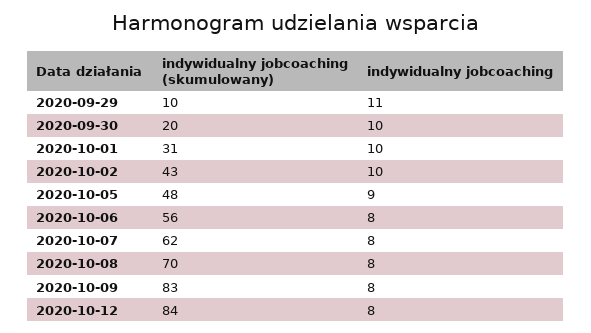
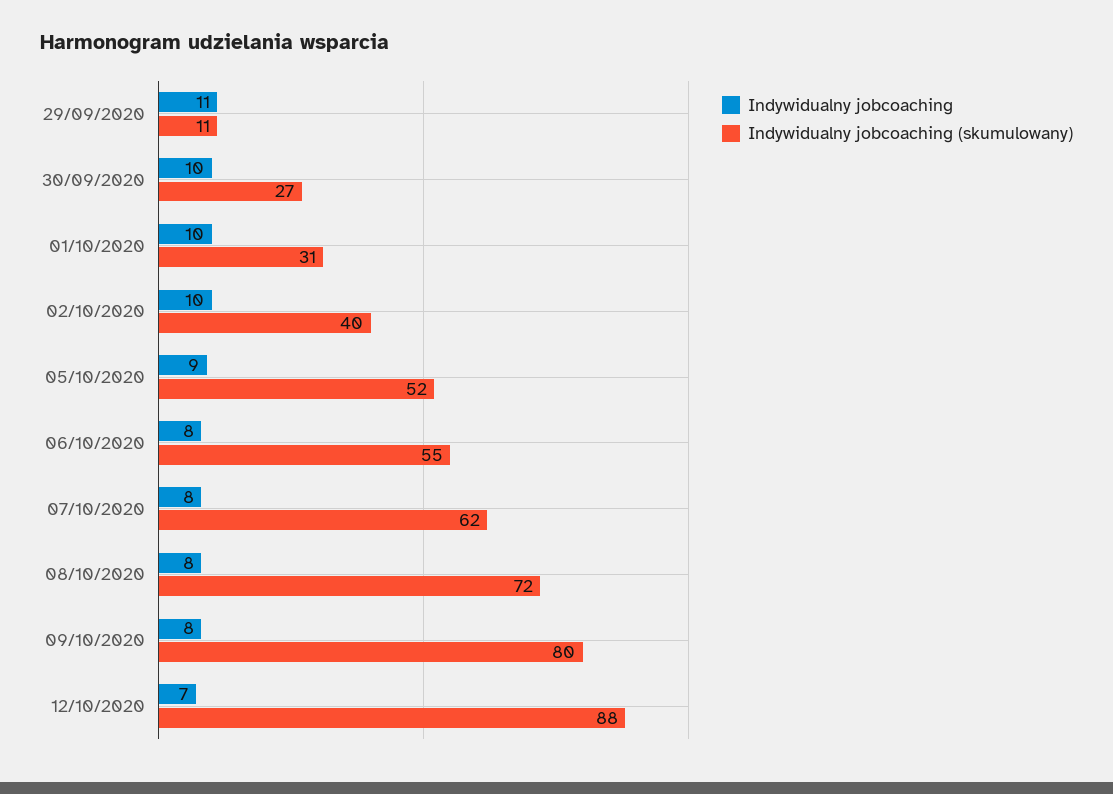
  {
    "indywidualny jobcoaching (skumulowany)": {
-     "2020-09-29": 10,
+     "2020-09-29": 11,
-     "2020-09-30": 20,
+     "2020-09-30": 27,
      "2020-10-01": 31,
-     "2020-10-02": 43,
+     "2020-10-02": 40,
-     "2020-10-05": 48,
+     "2020-10-05": 52,
-     "2020-10-06": 56,
+     "2020-10-06": 55,
      "2020-10-07": 62,
-     "2020-10-08": 70,
+     "2020-10-08": 72,
-     "2020-10-09": 83,
+     "2020-10-09": 80,
-     "2020-10-12": 84
+     "2020-10-12": 88
    },
    "indywidualny jobcoaching": {
      "2020-09-29": 11,
      "2020-09-30": 10,
      "2020-10-01": 10,
      "2020-10-02": 10,
      "2020-10-05": 9,
      "2020-10-06": 8,
      "2020-10-07": 8,
      "2020-10-08": 8,
      "2020-10-09": 8,
-     "2020-10-12": 8
+     "2020-10-12": 7
    }
  }

